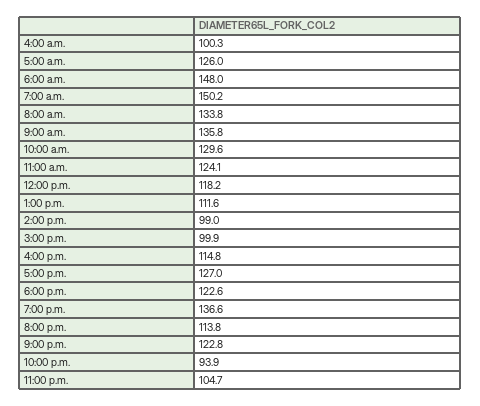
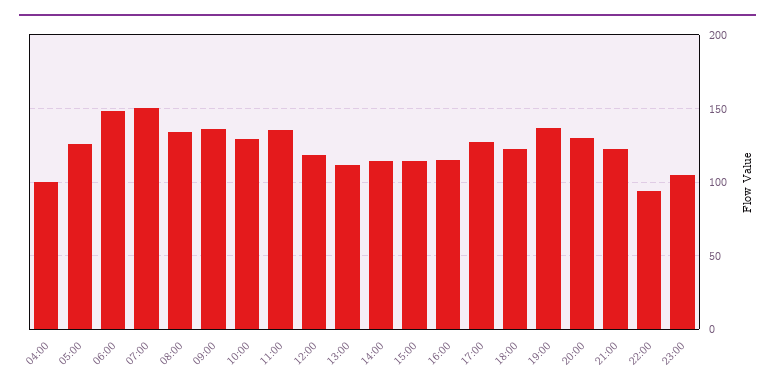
  {
    "4:00 a.m.": 100.3,
    "5:00 a.m.": 126,
    "6:00 a.m.": 148,
    "7:00 a.m.": 150.2,
    "8:00 a.m.": 133.8,
    "9:00 a.m.": 135.8,
    "10:00 a.m.": 129.6,
-   "11:00 a.m.": 124.1,
+   "11:00 a.m.": 135,
    "12:00 p.m.": 118.2,
    "1:00 p.m.": 111.6,
-   "2:00 p.m.": 99,
+   "2:00 p.m.": 115,
-   "3:00 p.m.": 99.9,
+   "3:00 p.m.": 115,
    "4:00 p.m.": 114.8,
    "5:00 p.m.": 127,
    "6:00 p.m.": 122.6,
    "7:00 p.m.": 136.6,
-   "8:00 p.m.": 113.8,
+   "8:00 p.m.": 130,
    "9:00 p.m.": 122.8,
    "10:00 p.m.": 93.9,
    "11:00 p.m.": 104.7
  }

